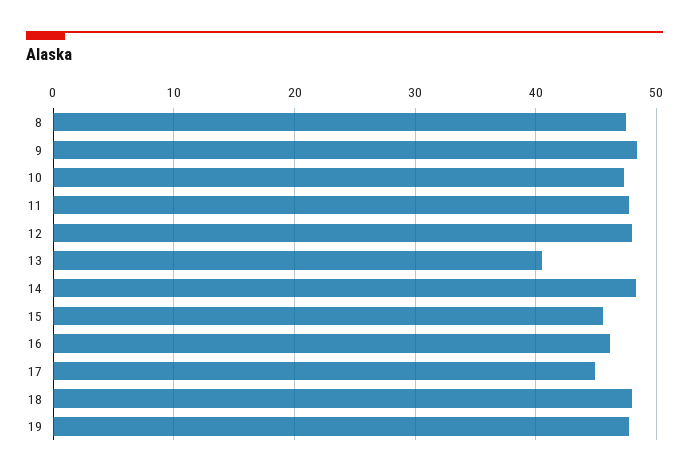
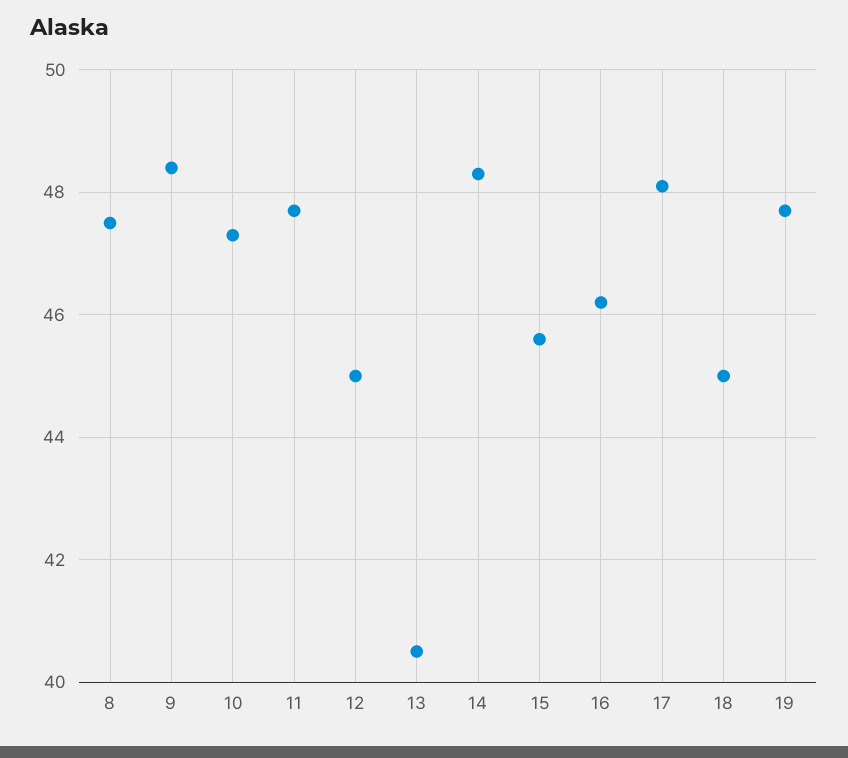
  {
    "8": 47.5,
    "9": 48.5,
    "10": 47.5,
    "11": 47.5,
-   "12": 48,
+   "12": 45,
    "13": 40.5,
    "14": 48.5,
    "15": 45.5,
    "16": 46,
-   "17": 45,
+   "17": 48,
-   "18": 48,
+   "18": 45,
    "19": 47.5
  }

